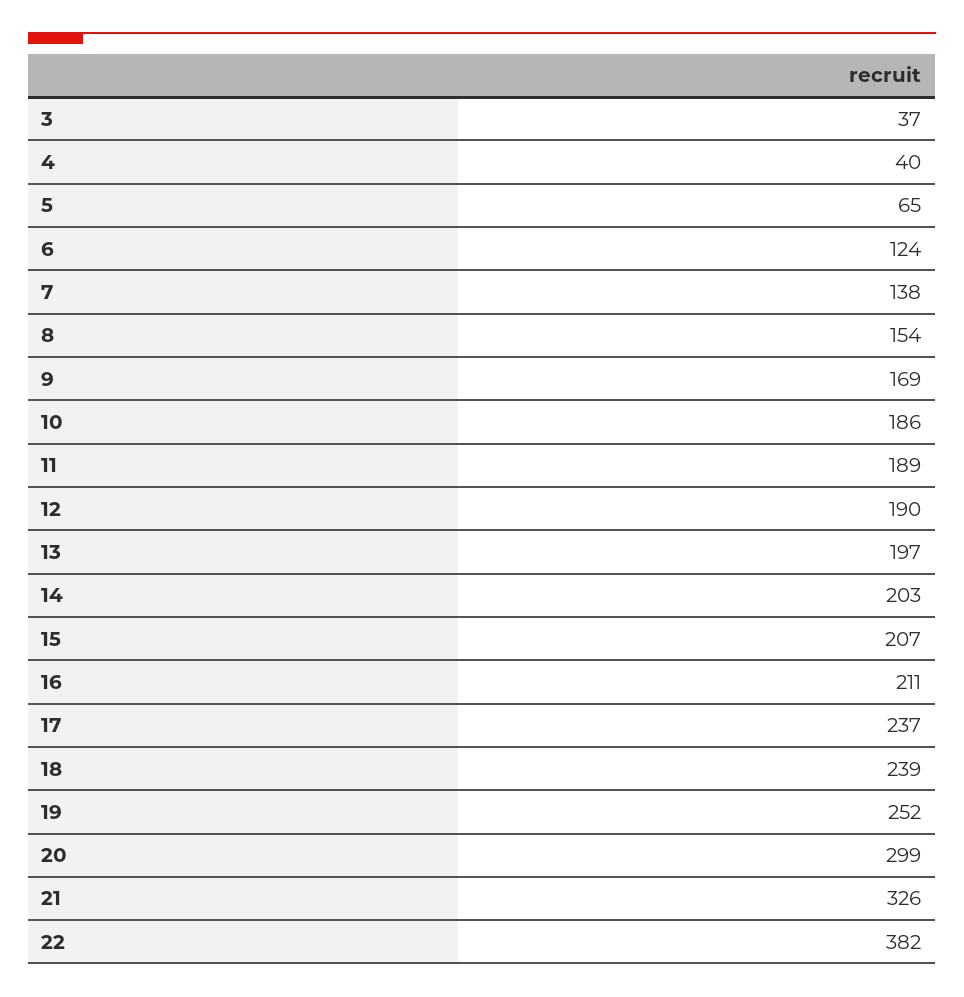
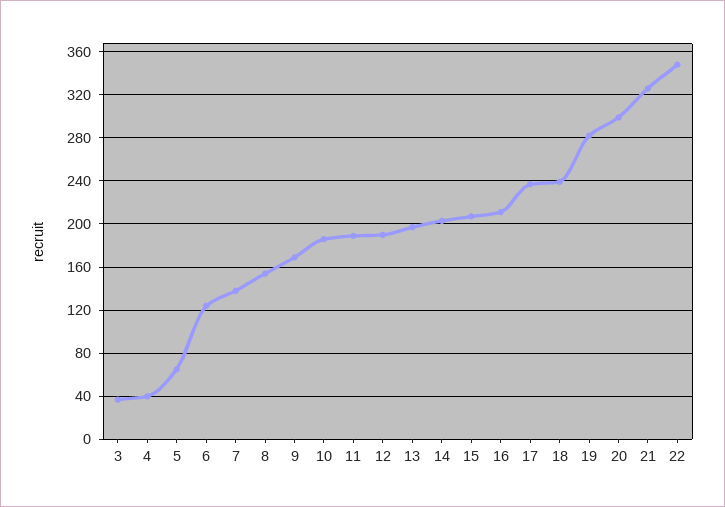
  {
    "3": 37,
    "4": 40,
    "5": 65,
    "6": 124,
    "7": 138,
    "8": 154,
    "9": 169,
    "10": 186,
    "11": 189,
    "12": 190,
    "13": 197,
    "14": 203,
    "15": 207,
    "16": 211,
    "17": 237,
    "18": 239,
-   "19": 252,
+   "19": 280,
    "20": 299,
    "21": 326,
-   "22": 382
+   "22": 350
  }

